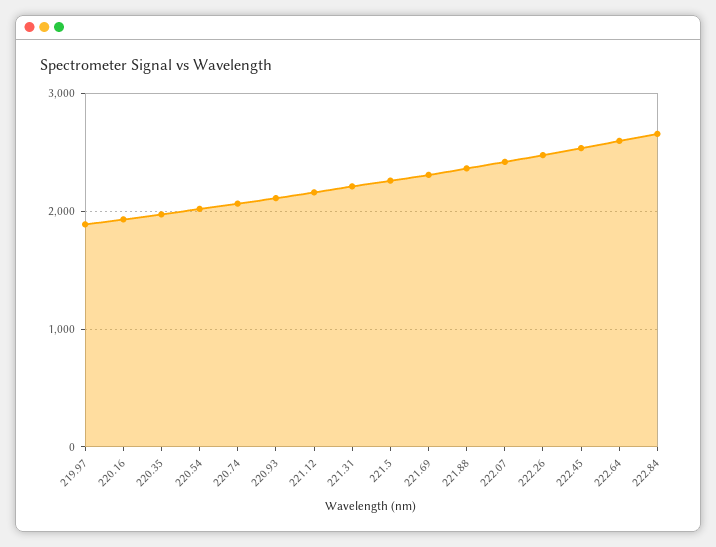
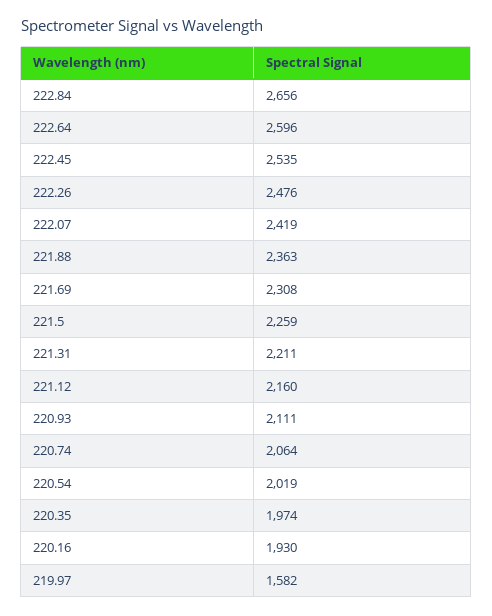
  {
-   "219.97": 1900,
+   "219.97": 1582,
    "220.16": 1930,
    "220.35": 1974,
    "220.54": 2019,
    "220.74": 2064,
    "220.93": 2111,
    "221.12": 2160,
    "221.31": 2211,
    "221.5": 2259,
    "221.69": 2308,
    "221.88": 2363,
    "222.07": 2419,
    "222.26": 2476,
    "222.45": 2535,
    "222.64": 2596,
    "222.84": 2656
  }

